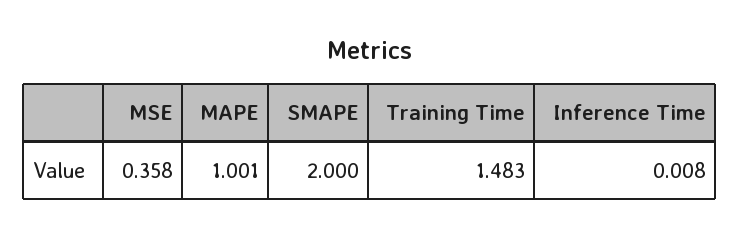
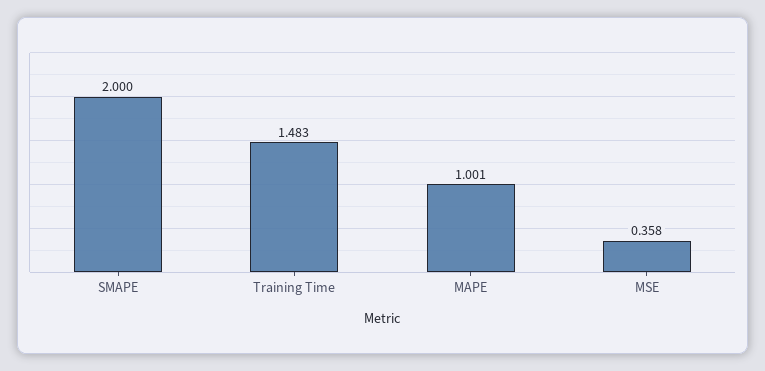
  {
    "MSE": 0.358,
    "MAPE": 1.001,
    "SMAPE": 2,
-   "Training Time": 1.483,
+   "Training Time": 1.483
-   "Inference Time": 0.008
  }

